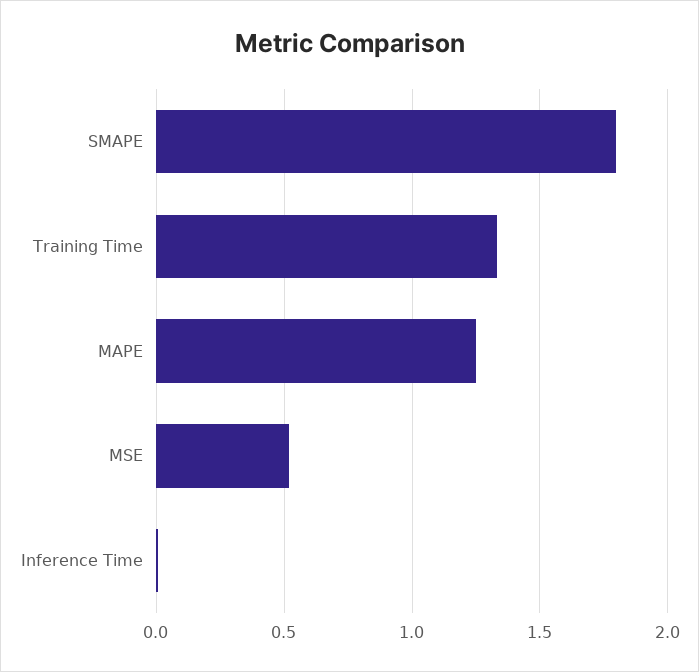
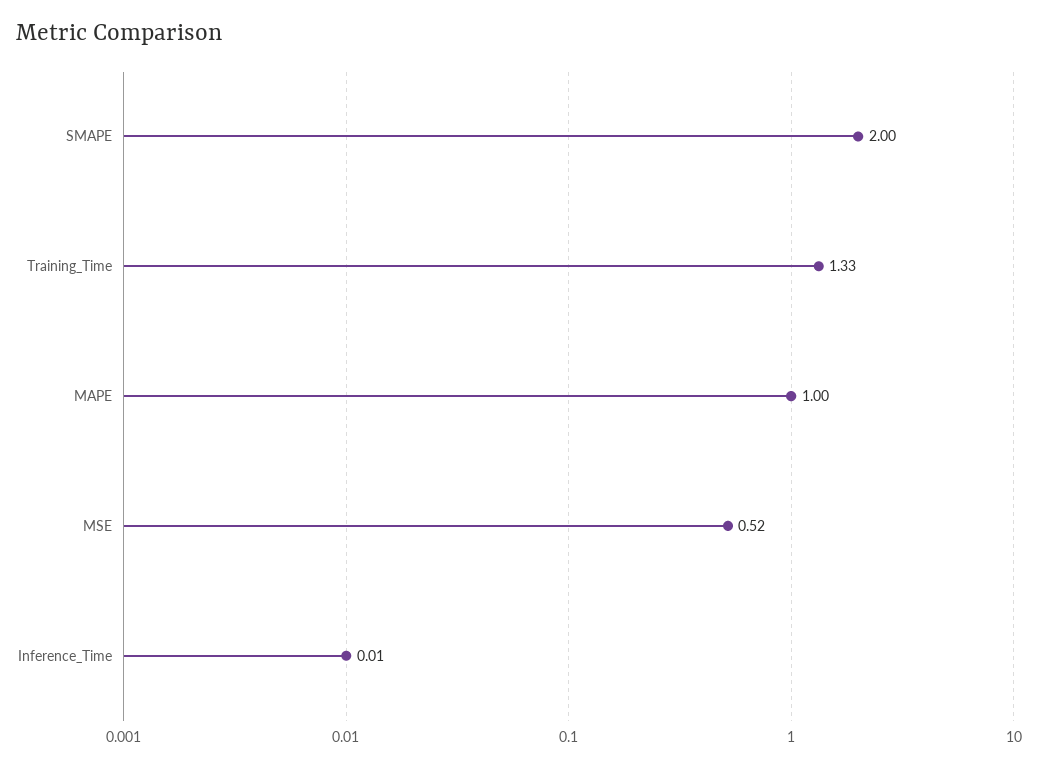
  {
-   "SMAPE": 1.8,
+   "SMAPE": 2,
    "Training Time": 1.33,
-   "MAPE": 1.25,
+   "MAPE": 1,
    "MSE": 0.52,
    "Inference Time": 0.01
  }

